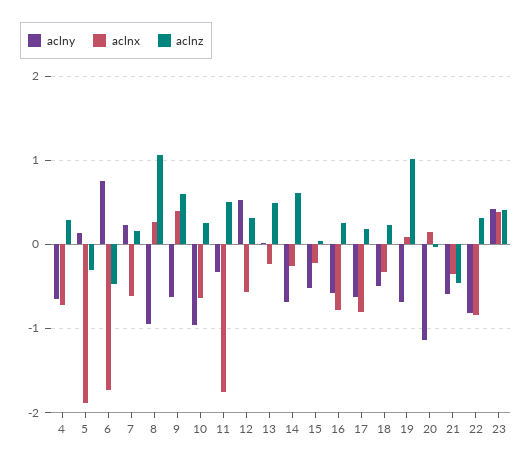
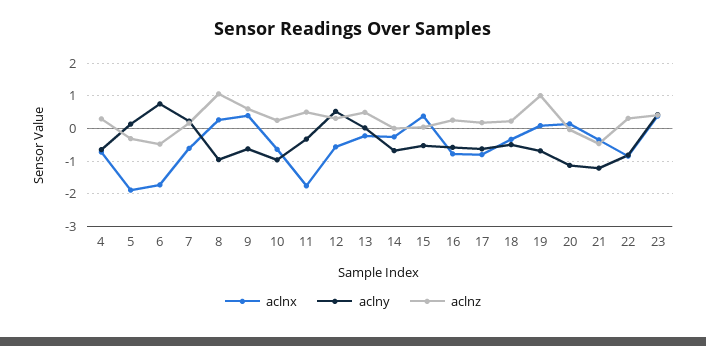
  {
    "aclny": {
      "4": -0.7,
      "5": 0.1,
      "6": 0.8,
      "7": 0.2,
      "8": -1,
      "9": -0.6,
      "10": -1,
      "11": -0.3,
      "12": 0.5,
      "13": 0,
      "14": -0.7,
      "15": -0.5,
      "16": -0.6,
      "17": -0.6,
      "18": -0.5,
      "19": -0.7,
      "20": -1.1,
-     "21": -0.6,
+     "21": -1.2,
      "22": -0.8,
      "23": 0.4
    },
    "aclnx": {
      "4": -0.7,
      "5": -1.9,
      "6": -1.7,
      "7": -0.6,
      "8": 0.3,
      "9": 0.4,
      "10": -0.6,
      "11": -1.8,
      "12": -0.6,
      "13": -0.2,
      "14": -0.3,
-     "15": -0.2,
+     "15": 0.4,
      "16": -0.8,
      "17": -0.8,
      "18": -0.3,
      "19": 0.1,
      "20": 0.1,
      "21": -0.4,
      "22": -0.8,
      "23": 0.4
    },
    "aclnz": {
      "4": 0.3,
      "5": -0.3,
      "6": -0.5,
      "7": 0.2,
      "8": 1.1,
      "9": 0.6,
      "10": 0.2,
      "11": 0.5,
      "12": 0.3,
      "13": 0.5,
-     "14": 0.6,
+     "14": 0,
      "15": 0,
      "16": 0.3,
      "17": 0.2,
      "18": 0.2,
      "19": 1,
      "20": 0,
      "21": -0.5,
      "22": 0.3,
      "23": 0.4
    }
  }

